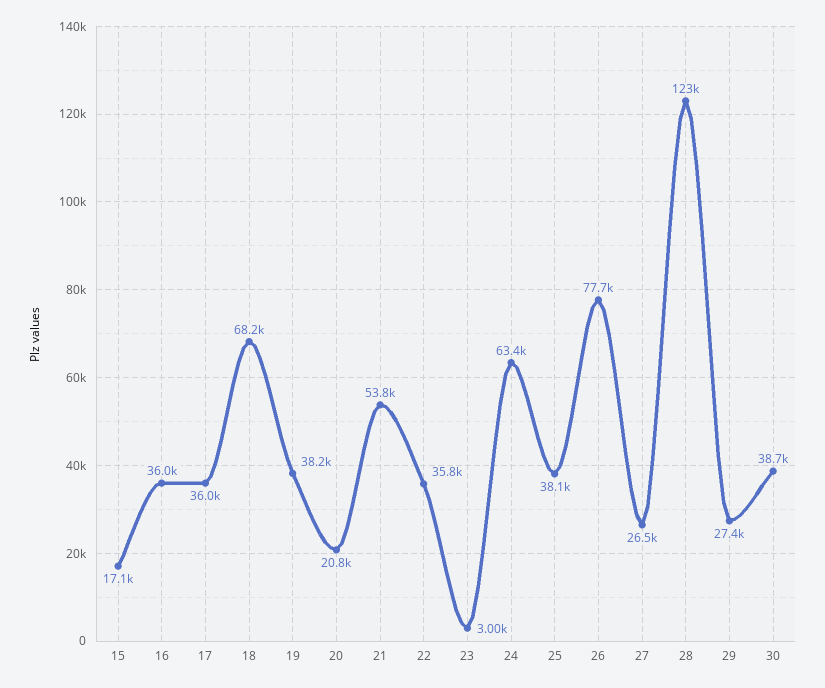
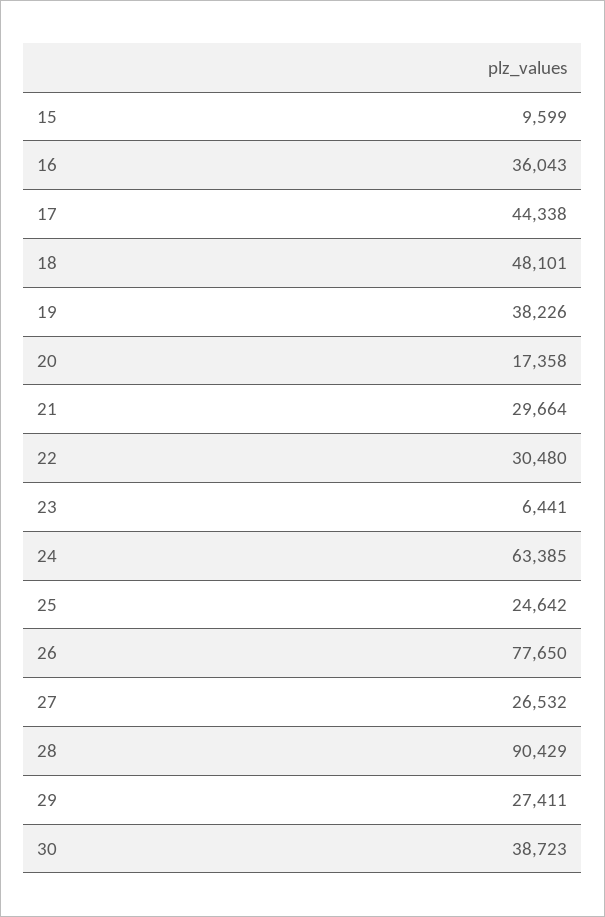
  {
-   "15": 17100,
+   "15": 9599,
    "16": 36043,
-   "17": 36000,
+   "17": 44338,
-   "18": 68200,
+   "18": 48101,
    "19": 38226,
-   "20": 20800,
+   "20": 17358,
-   "21": 53800,
+   "21": 29664,
-   "22": 35800,
+   "22": 30480,
-   "23": 3000,
+   "23": 6441,
    "24": 63385,
-   "25": 38100,
+   "25": 24642,
    "26": 77650,
    "27": 26532,
-   "28": 123000,
+   "28": 90429,
    "29": 27411,
    "30": 38723
  }

